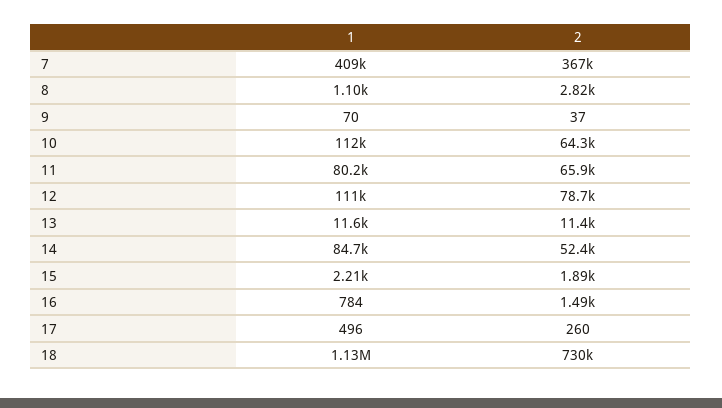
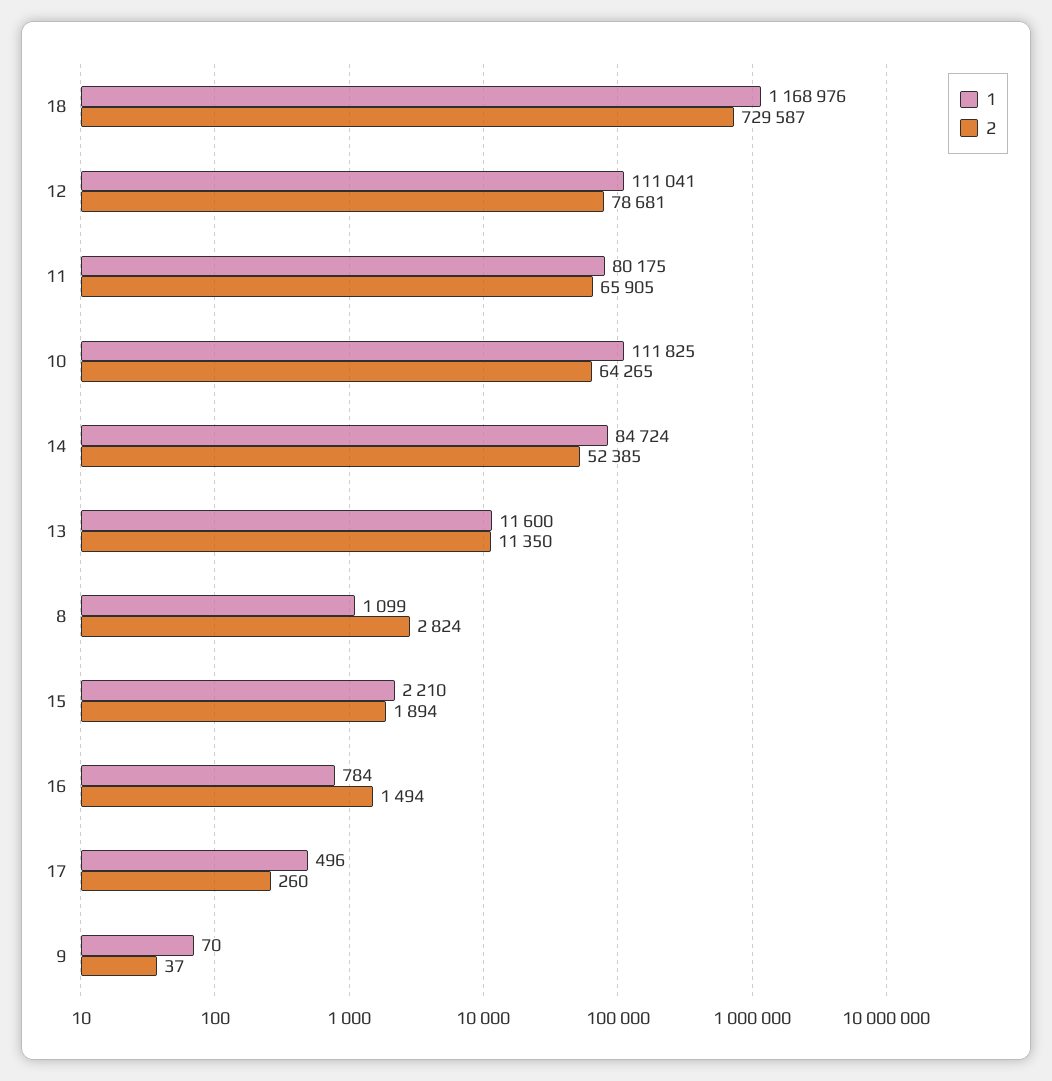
  {
    "1": {
-     "7": 409000,
      "8": 1099,
      "9": 70,
      "10": 111825,
      "11": 80175,
      "12": 111041,
      "13": 11600,
      "14": 84724,
      "15": 2210,
      "16": 784,
      "17": 496,
-     "18": 1130000
+     "18": 1168976
    },
    "2": {
-     "7": 367000,
      "8": 2824,
      "9": 37,
      "10": 64265,
      "11": 65905,
      "12": 78681,
      "13": 11350,
      "14": 52385,
      "15": 1894,
      "16": 1494,
      "17": 260,
      "18": 729587
    }
  }

